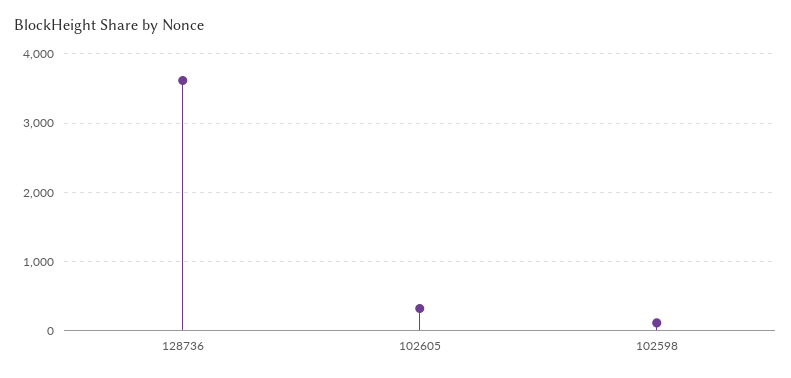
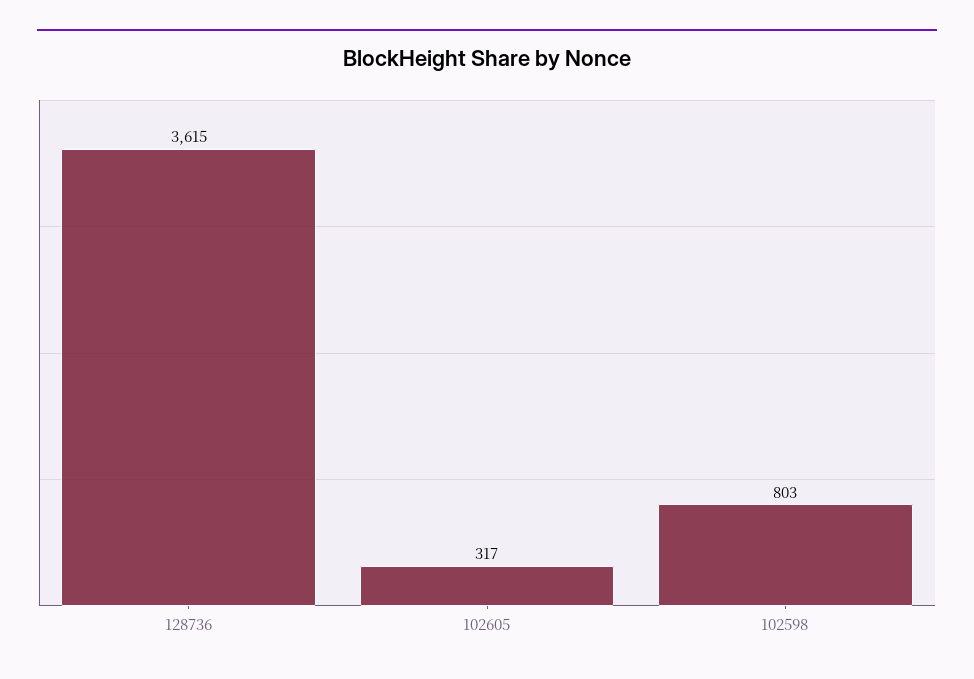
  {
    "128736": 3615,
    "102605": 317,
-   "102598": 100
+   "102598": 803
  }

